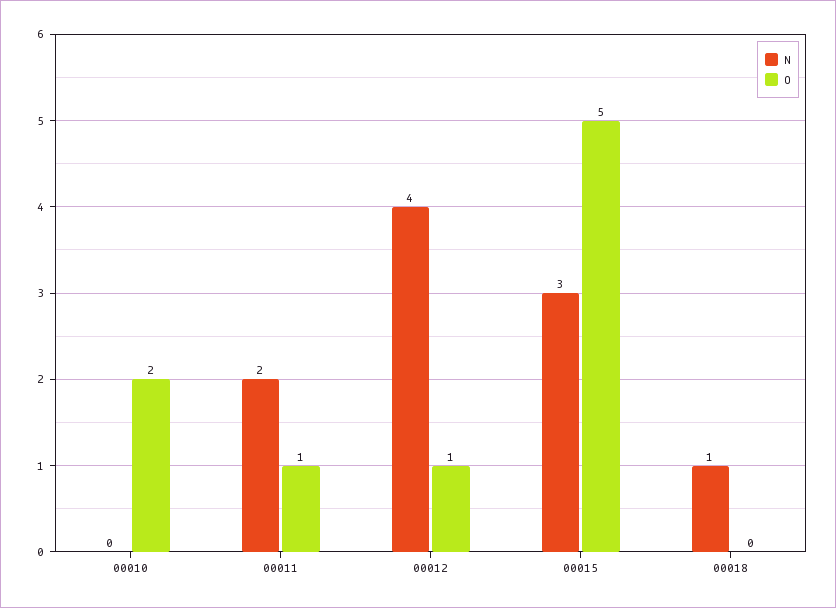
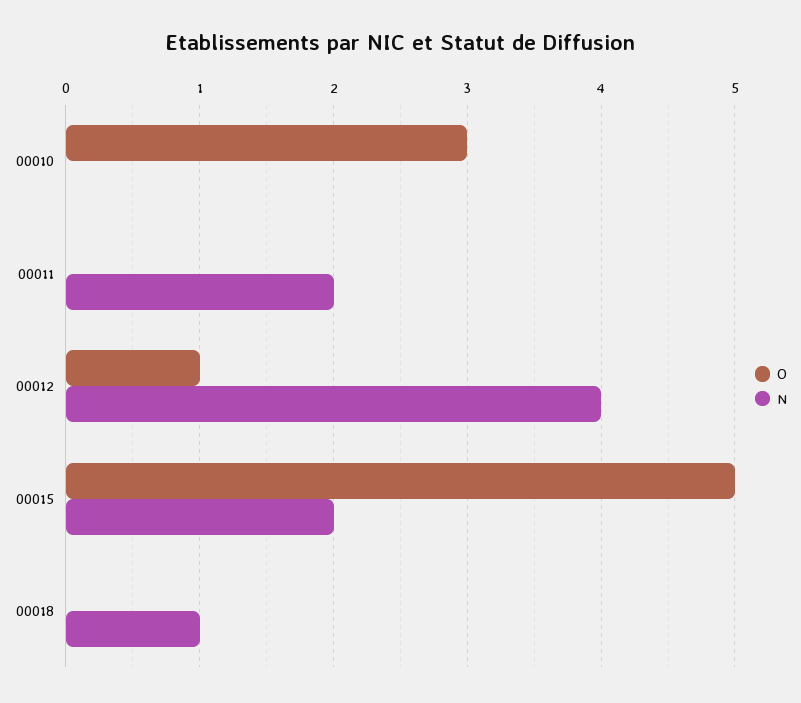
  {
    "N": {
      "00010": 0,
      "00011": 2,
      "00012": 4,
-     "00015": 3,
+     "00015": 2,
      "00018": 1
    },
    "O": {
-     "00010": 2,
+     "00010": 3,
-     "00011": 1,
+     "00011": 0,
      "00012": 1,
      "00015": 5,
      "00018": 0
    }
  }

